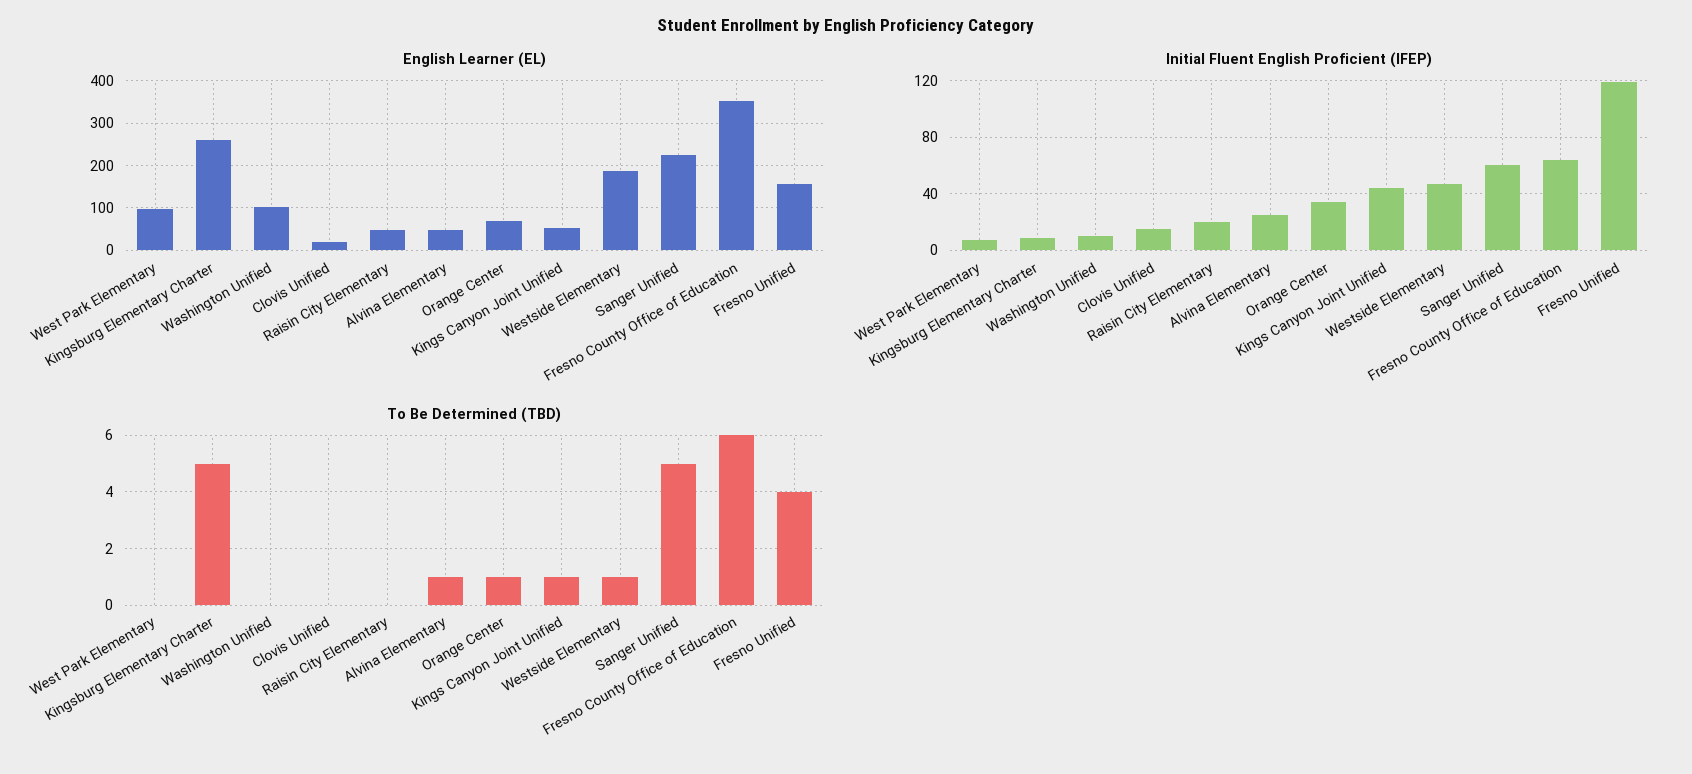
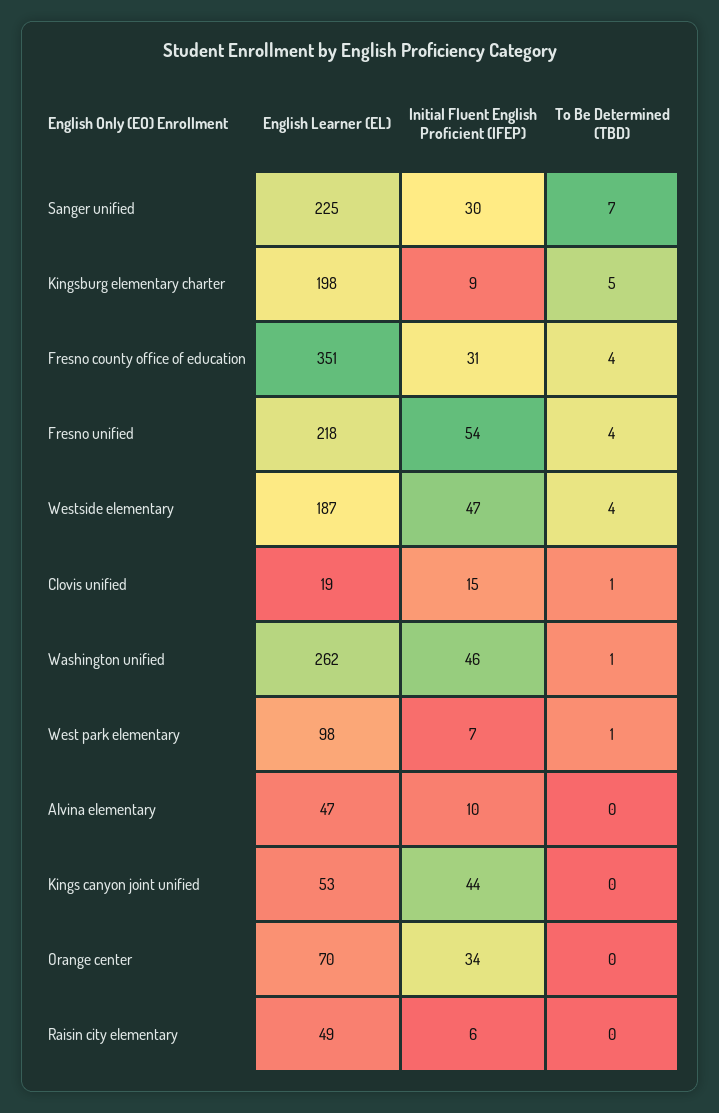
  {
    "English Learner (EL)": {
      "West Park Elementary": 98,
-     "Kingsburg Elementary Charter": 260,
+     "Kingsburg Elementary Charter": 198,
-     "Washington Unified": 100,
+     "Washington Unified": 262,
      "Clovis Unified": 19,
      "Raisin City Elementary": 49,
      "Alvina Elementary": 47,
      "Orange Center": 70,
      "Kings Canyon Joint Unified": 53,
      "Westside Elementary": 187,
      "Sanger Unified": 225,
      "Fresno County Office of Education": 351,
-     "Fresno Unified": 160
+     "Fresno Unified": 218
    },
    "Initial Fluent English Proficient (IFEP)": {
      "West Park Elementary": 7,
      "Kingsburg Elementary Charter": 9,
-     "Washington Unified": 10,
+     "Washington Unified": 46,
      "Clovis Unified": 15,
-     "Raisin City Elementary": 20,
+     "Raisin City Elementary": 6,
-     "Alvina Elementary": 25,
+     "Alvina Elementary": 10,
      "Orange Center": 34,
      "Kings Canyon Joint Unified": 44,
      "Westside Elementary": 47,
-     "Sanger Unified": 60,
+     "Sanger Unified": 30,
-     "Fresno County Office of Education": 65,
+     "Fresno County Office of Education": 31,
-     "Fresno Unified": 120
+     "Fresno Unified": 54
    },
    "To Be Determined (TBD)": {
-     "West Park Elementary": 0,
+     "West Park Elementary": 1,
      "Kingsburg Elementary Charter": 5,
-     "Washington Unified": 0,
+     "Washington Unified": 1,
-     "Clovis Unified": 0,
+     "Clovis Unified": 1,
      "Raisin City Elementary": 0,
-     "Alvina Elementary": 1,
+     "Alvina Elementary": 0,
-     "Orange Center": 1,
+     "Orange Center": 0,
-     "Kings Canyon Joint Unified": 1,
+     "Kings Canyon Joint Unified": 0,
-     "Westside Elementary": 1,
+     "Westside Elementary": 4,
-     "Sanger Unified": 5,
+     "Sanger Unified": 7,
-     "Fresno County Office of Education": 6,
+     "Fresno County Office of Education": 4,
      "Fresno Unified": 4
    }
  }

